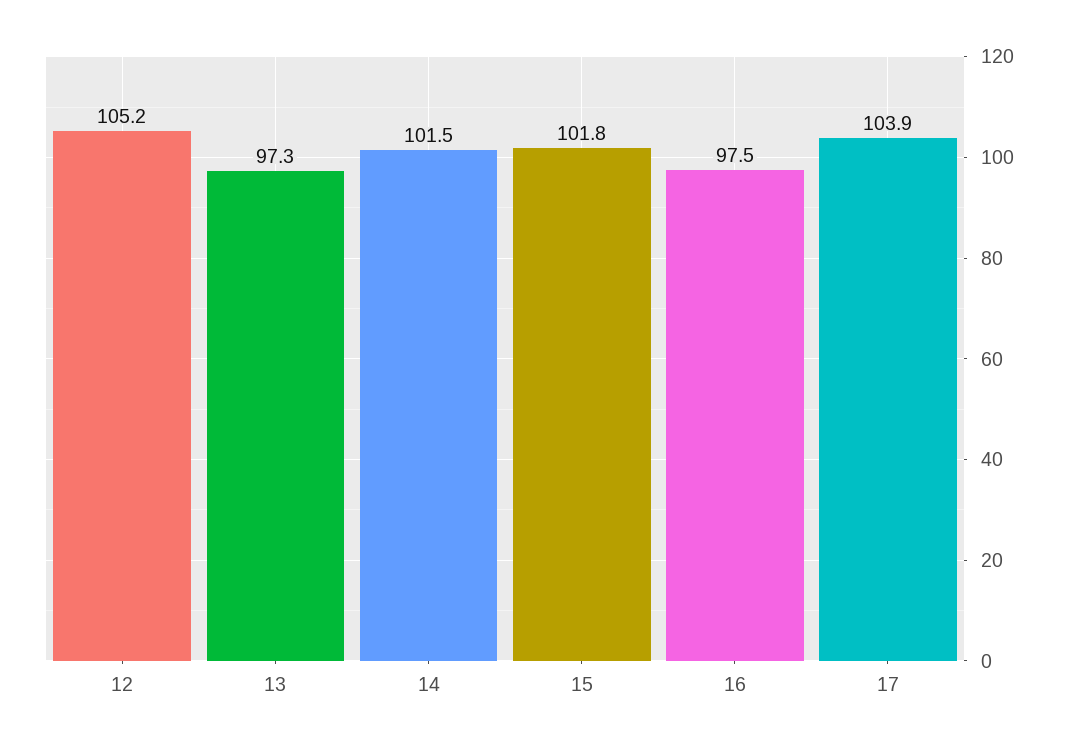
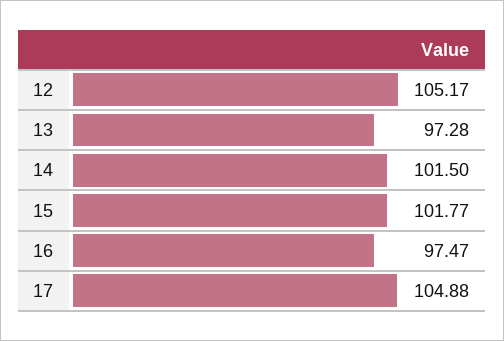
  {
    "12": 105.17,
    "13": 97.28,
    "14": 101.5,
    "15": 101.77,
    "16": 97.47,
-   "17": 103.9
+   "17": 104.88
  }

